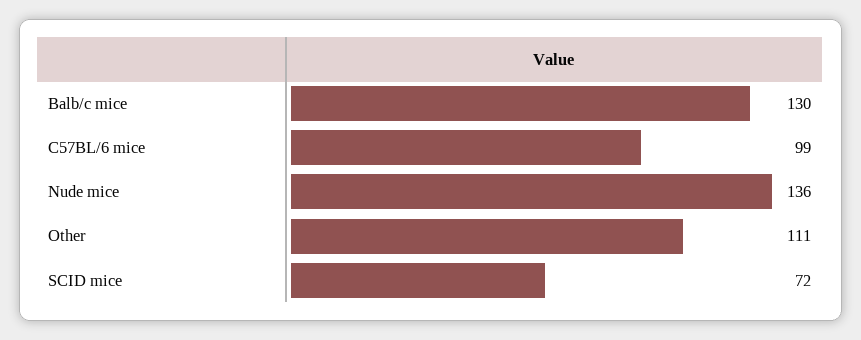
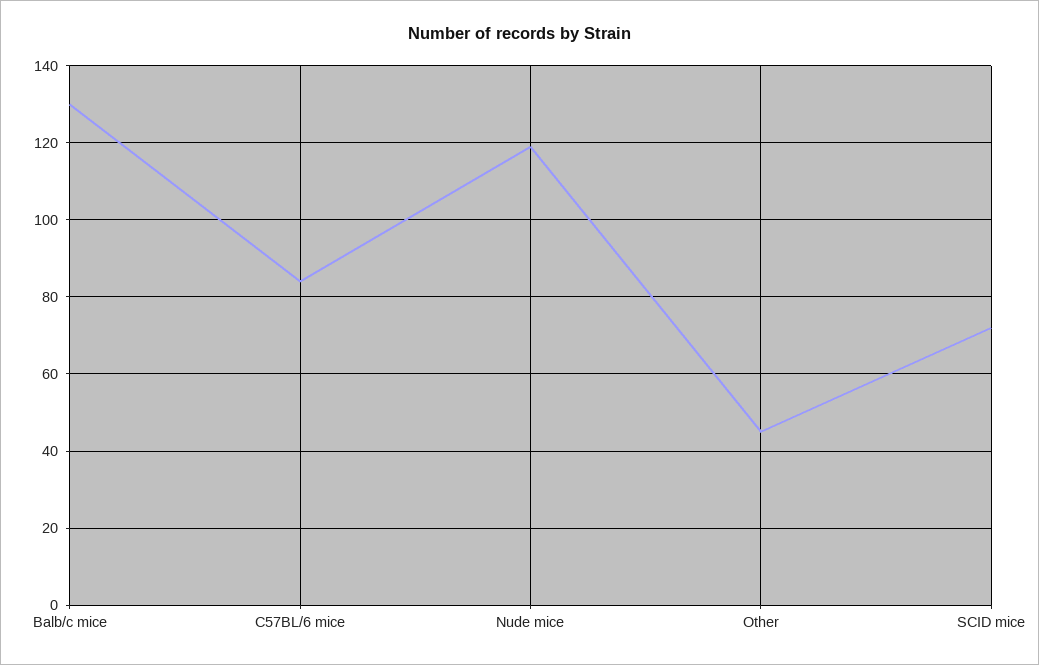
  {
    "Balb/c mice": 130,
-   "C57BL/6 mice": 99,
+   "C57BL/6 mice": 85,
-   "Nude mice": 136,
+   "Nude mice": 120,
-   "Other": 111,
+   "Other": 45,
    "SCID mice": 72
  }

